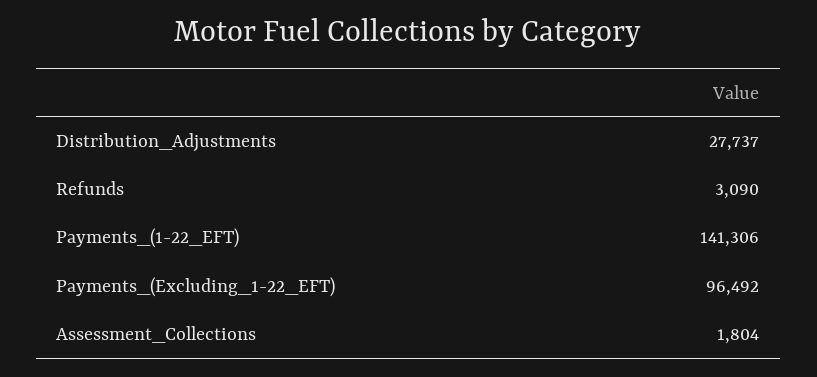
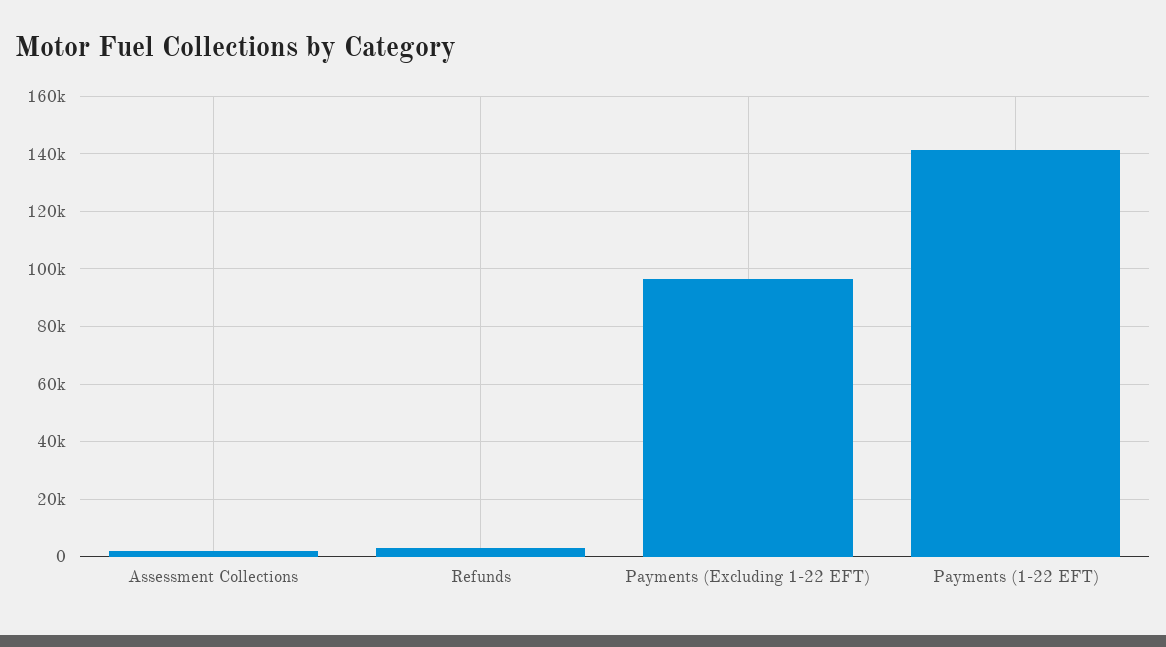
  {
-   "Distribution_Adjustments": 27737,
    "Refunds": 3090,
    "Payments_(1-22_EFT)": 141306,
    "Payments_(Excluding_1-22_EFT)": 96492,
    "Assessment_Collections": 1804
  }

